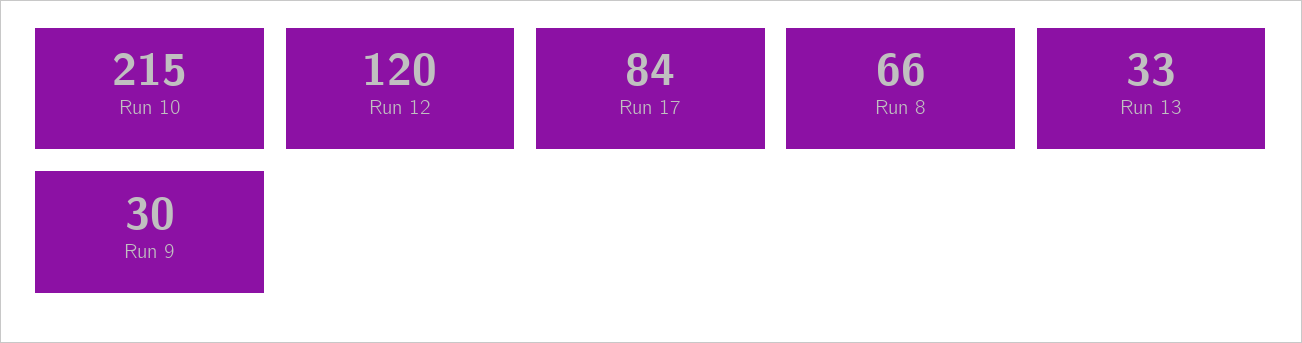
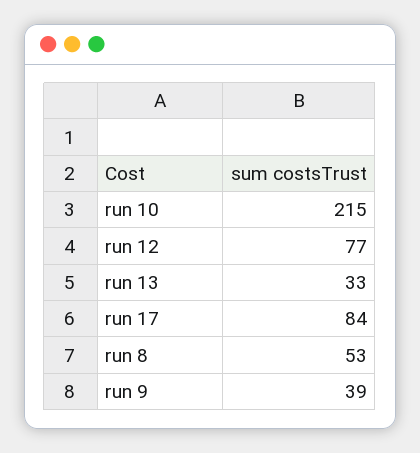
  {
    "Run 10": 215,
-   "Run 12": 120,
+   "Run 12": 77,
    "Run 17": 84,
-   "Run 8": 66,
+   "Run 8": 53,
    "Run 13": 33,
-   "Run 9": 30
+   "Run 9": 39
  }

